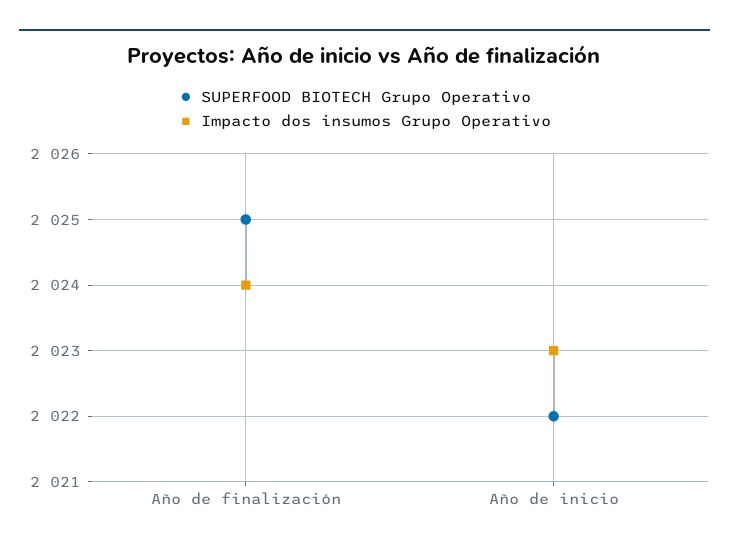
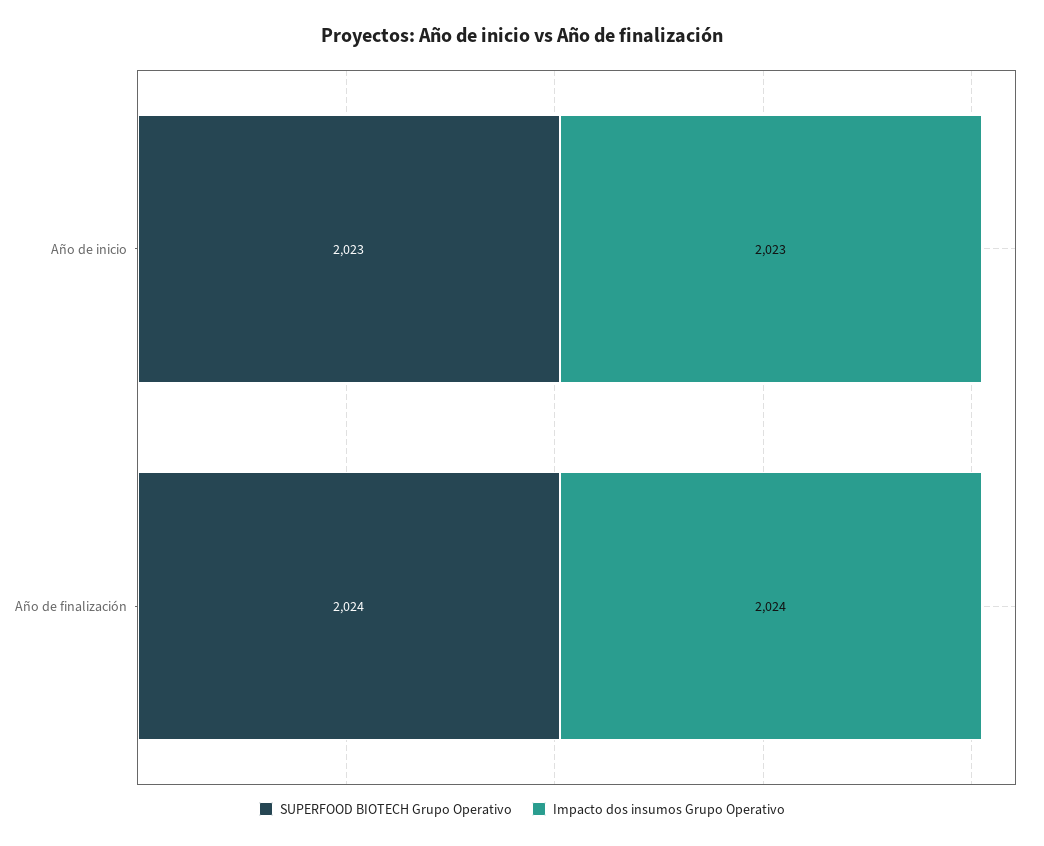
  {
    "SUPERFOOD BIOTECH Grupo Operativo": {
-     "Año de finalización": 2025,
+     "Año de finalización": 2024,
-     "Año de inicio": 2022
+     "Año de inicio": 2023
    },
    "Impacto dos insumos Grupo Operativo": {
      "Año de finalización": 2024,
      "Año de inicio": 2023
    }
  }

